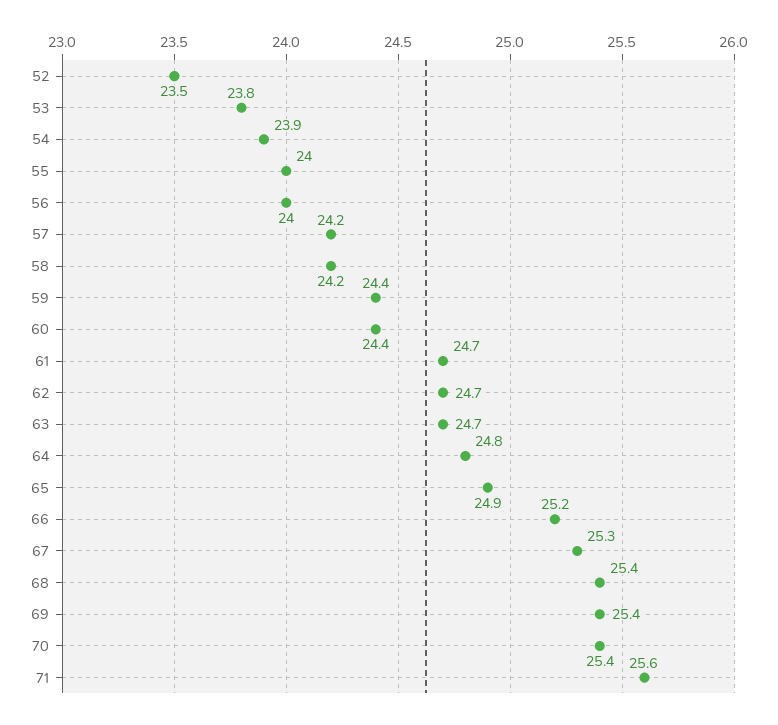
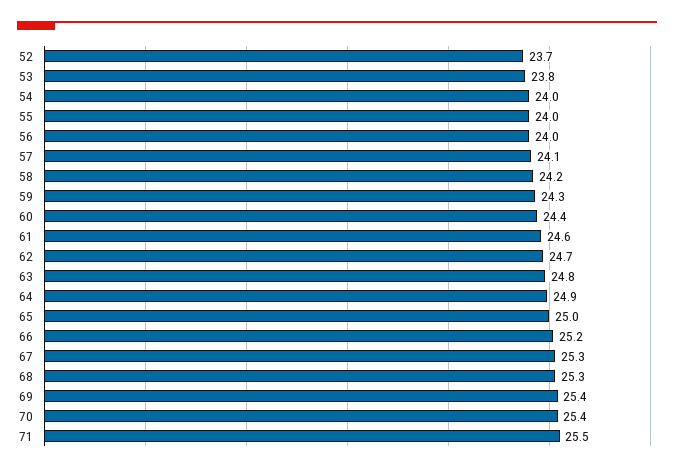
  {
-   "52": 23.5,
+   "52": 23.7,
    "53": 23.8,
-   "54": 23.9,
+   "54": 24,
    "55": 24,
    "56": 24,
-   "57": 24.2,
+   "57": 24.1,
    "58": 24.2,
-   "59": 24.4,
+   "59": 24.3,
    "60": 24.4,
-   "61": 24.7,
+   "61": 24.6,
    "62": 24.7,
-   "63": 24.7,
+   "63": 24.8,
-   "64": 24.8,
+   "64": 24.9,
-   "65": 24.9,
+   "65": 25,
    "66": 25.2,
    "67": 25.3,
-   "68": 25.4,
+   "68": 25.3,
    "69": 25.4,
    "70": 25.4,
-   "71": 25.6
+   "71": 25.5
  }

